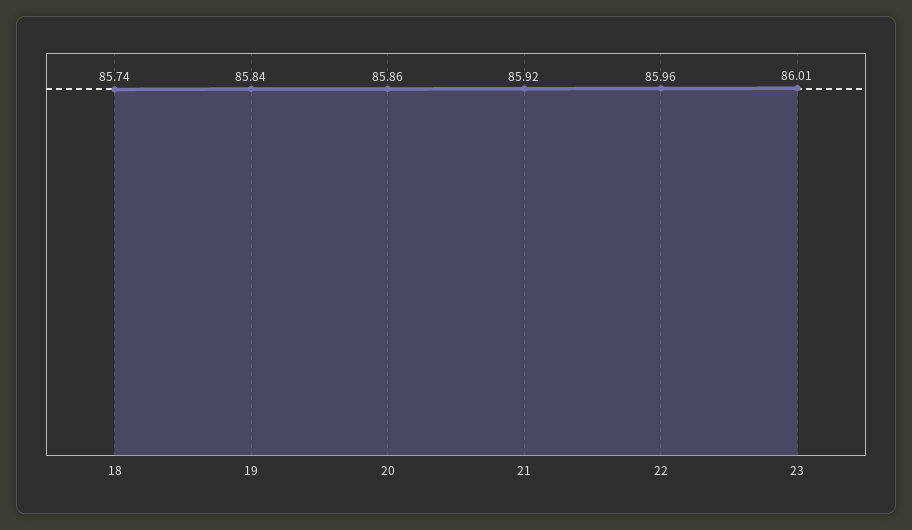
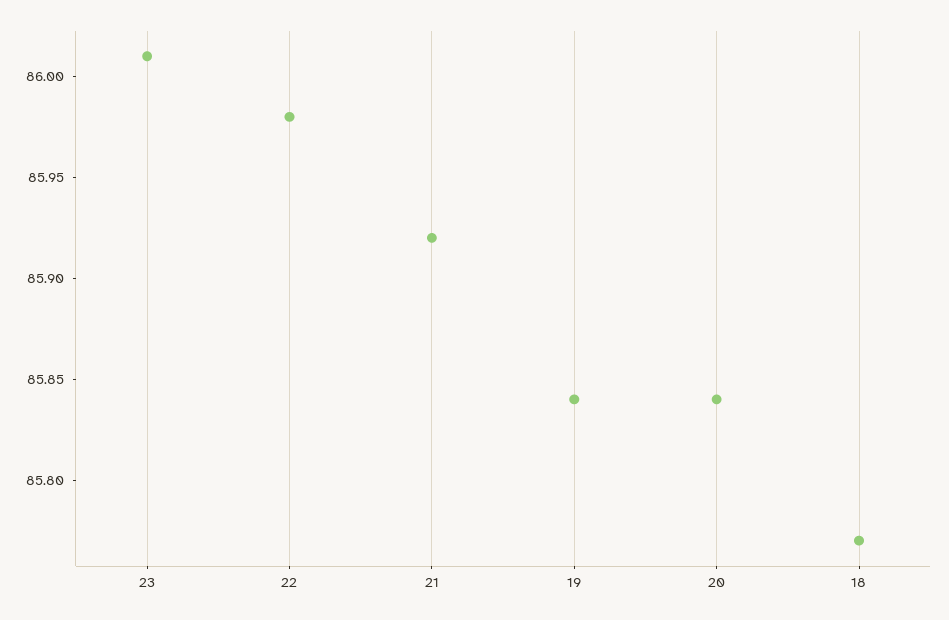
  {
-   "18": 85.74,
+   "18": 85.77,
    "19": 85.84,
-   "20": 85.86,
+   "20": 85.84,
    "21": 85.92,
-   "22": 85.96,
+   "22": 85.98,
    "23": 86.01
  }

